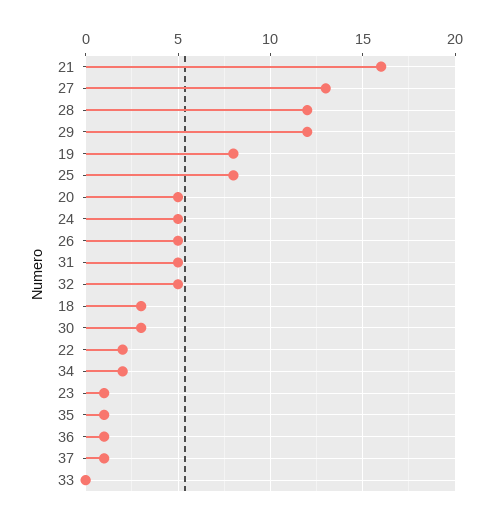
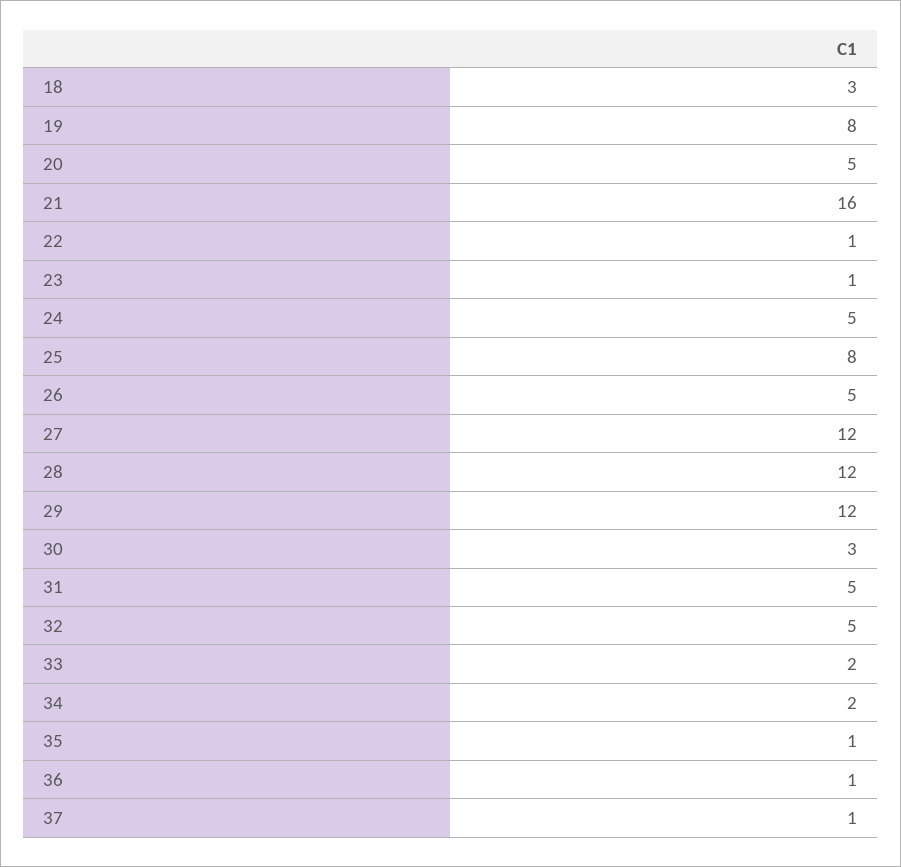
  {
    "21": 16,
-   "27": 13,
+   "27": 12,
    "28": 12,
    "29": 12,
    "19": 8,
    "25": 8,
    "20": 5,
    "24": 5,
    "26": 5,
    "31": 5,
    "32": 5,
    "18": 3,
    "30": 3,
-   "22": 2,
+   "22": 1,
    "34": 2,
    "23": 1,
    "35": 1,
    "36": 1,
    "37": 1,
-   "33": 0
+   "33": 2
  }

